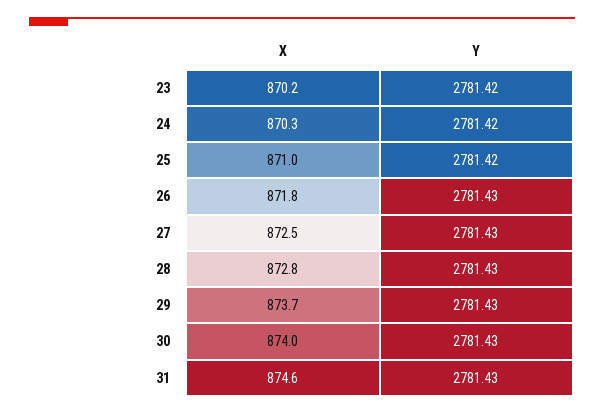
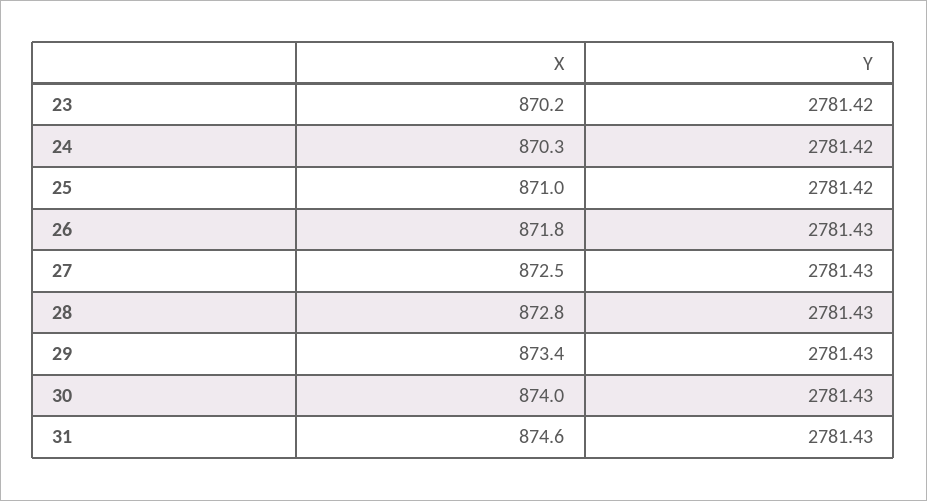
  {
    "X": {
      "23": 870.2,
      "24": 870.3,
      "25": 871,
      "26": 871.8,
      "27": 872.5,
      "28": 872.8,
-     "29": 873.7,
+     "29": 873.4,
      "30": 874,
      "31": 874.6
    },
    "Y": {
      "23": 2781.42,
      "24": 2781.42,
      "25": 2781.42,
      "26": 2781.43,
      "27": 2781.43,
      "28": 2781.43,
      "29": 2781.43,
      "30": 2781.43,
      "31": 2781.43
    }
  }

